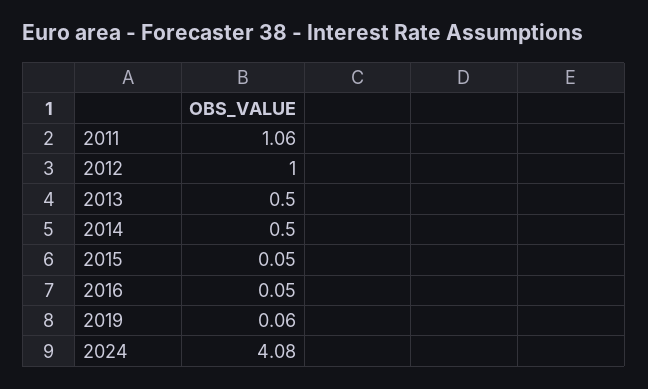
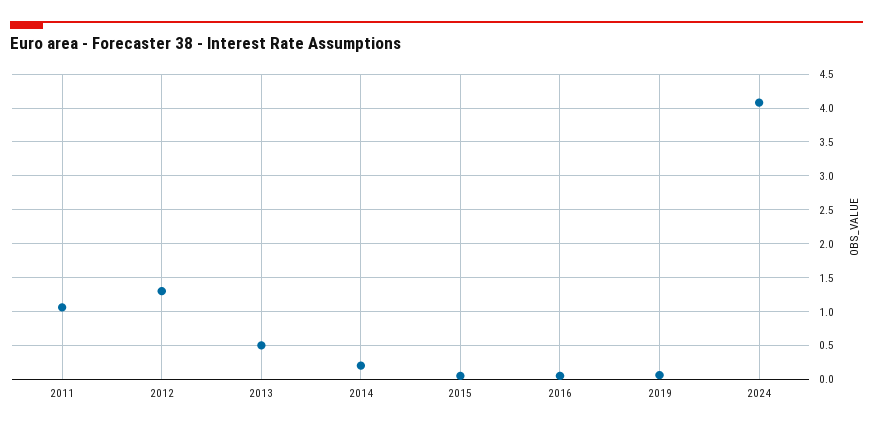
  {
    "2011": 1.06,
-   "2012": 1,
+   "2012": 1.3,
    "2013": 0.5,
-   "2014": 0.5,
+   "2014": 0.2,
    "2015": 0.05,
    "2016": 0.05,
    "2019": 0.06,
    "2024": 4.08
  }

